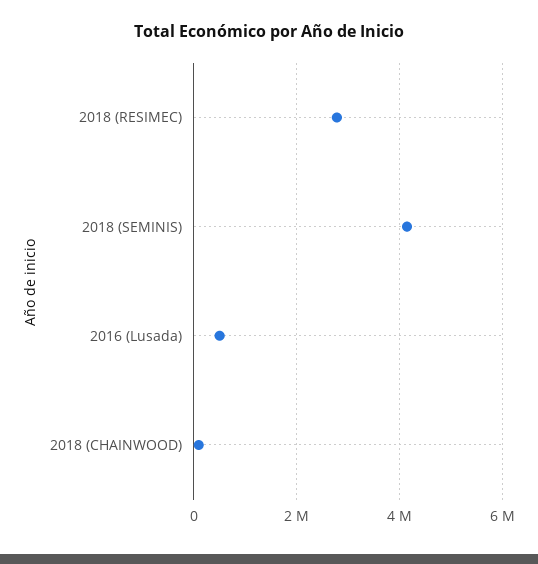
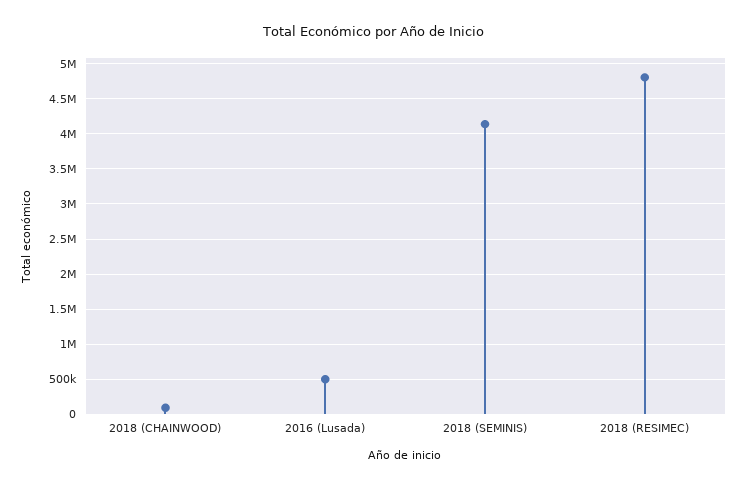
  {
-   "2018 (RESIMEC)": 2800000,
+   "2018 (RESIMEC)": 4800000,
    "2018 (SEMINIS)": 4100000,
    "2016 (Lusada)": 500000,
    "2018 (CHAINWOOD)": 100000
  }

